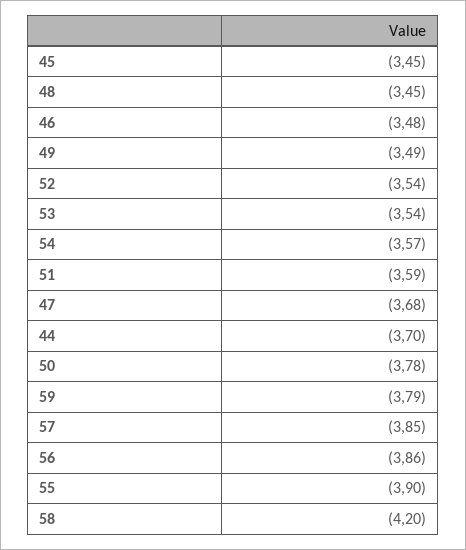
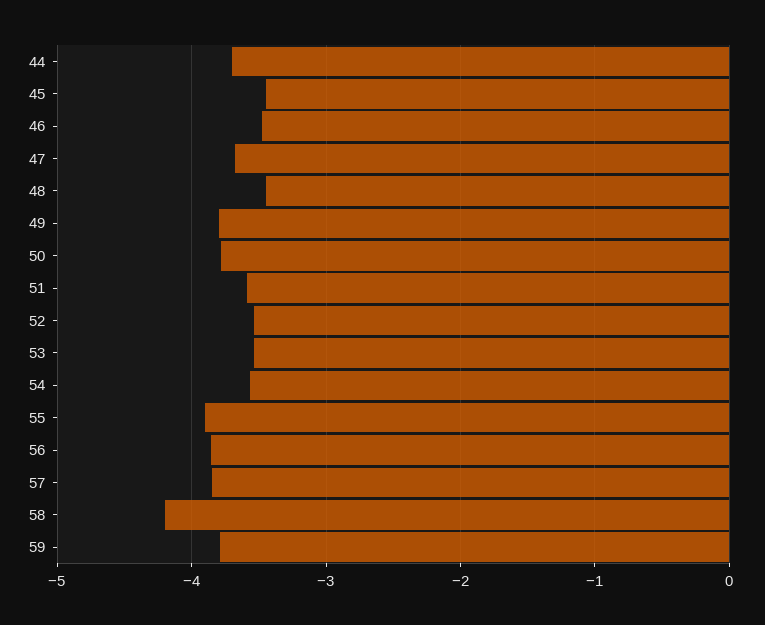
  {
    "45": -3.45,
    "48": -3.45,
    "46": -3.48,
-   "49": -3.49,
+   "49": -3.8,
    "52": -3.54,
    "53": -3.54,
    "54": -3.57,
    "51": -3.59,
    "47": -3.68,
    "44": -3.7,
    "50": -3.78,
    "59": -3.79,
    "57": -3.85,
    "56": -3.86,
    "55": -3.9,
    "58": -4.2
  }

